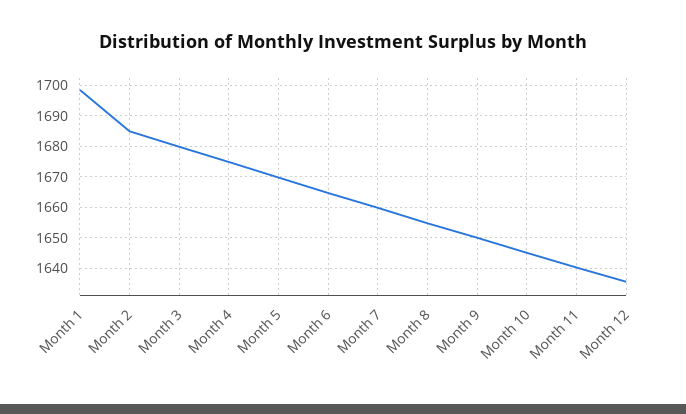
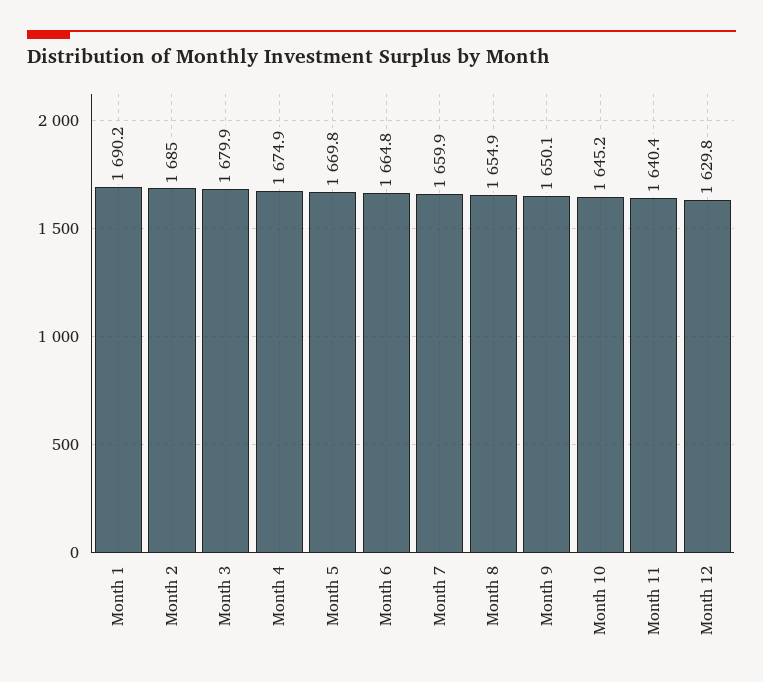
  {
-   "Month 1": 1698,
+   "Month 1": 1690.2,
    "Month 2": 1685,
    "Month 3": 1679.9,
    "Month 4": 1674.9,
    "Month 5": 1669.8,
    "Month 6": 1664.8,
    "Month 7": 1659.9,
    "Month 8": 1654.9,
    "Month 9": 1650.1,
    "Month 10": 1645.2,
    "Month 11": 1640.4,
-   "Month 12": 1636
+   "Month 12": 1629.8
  }

